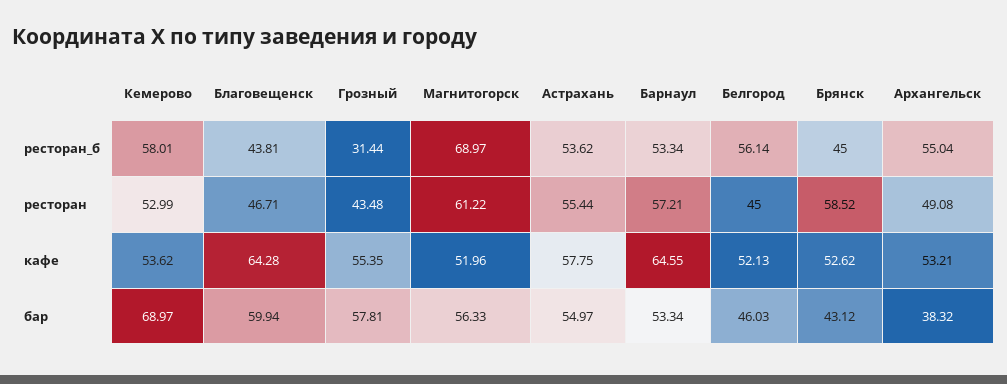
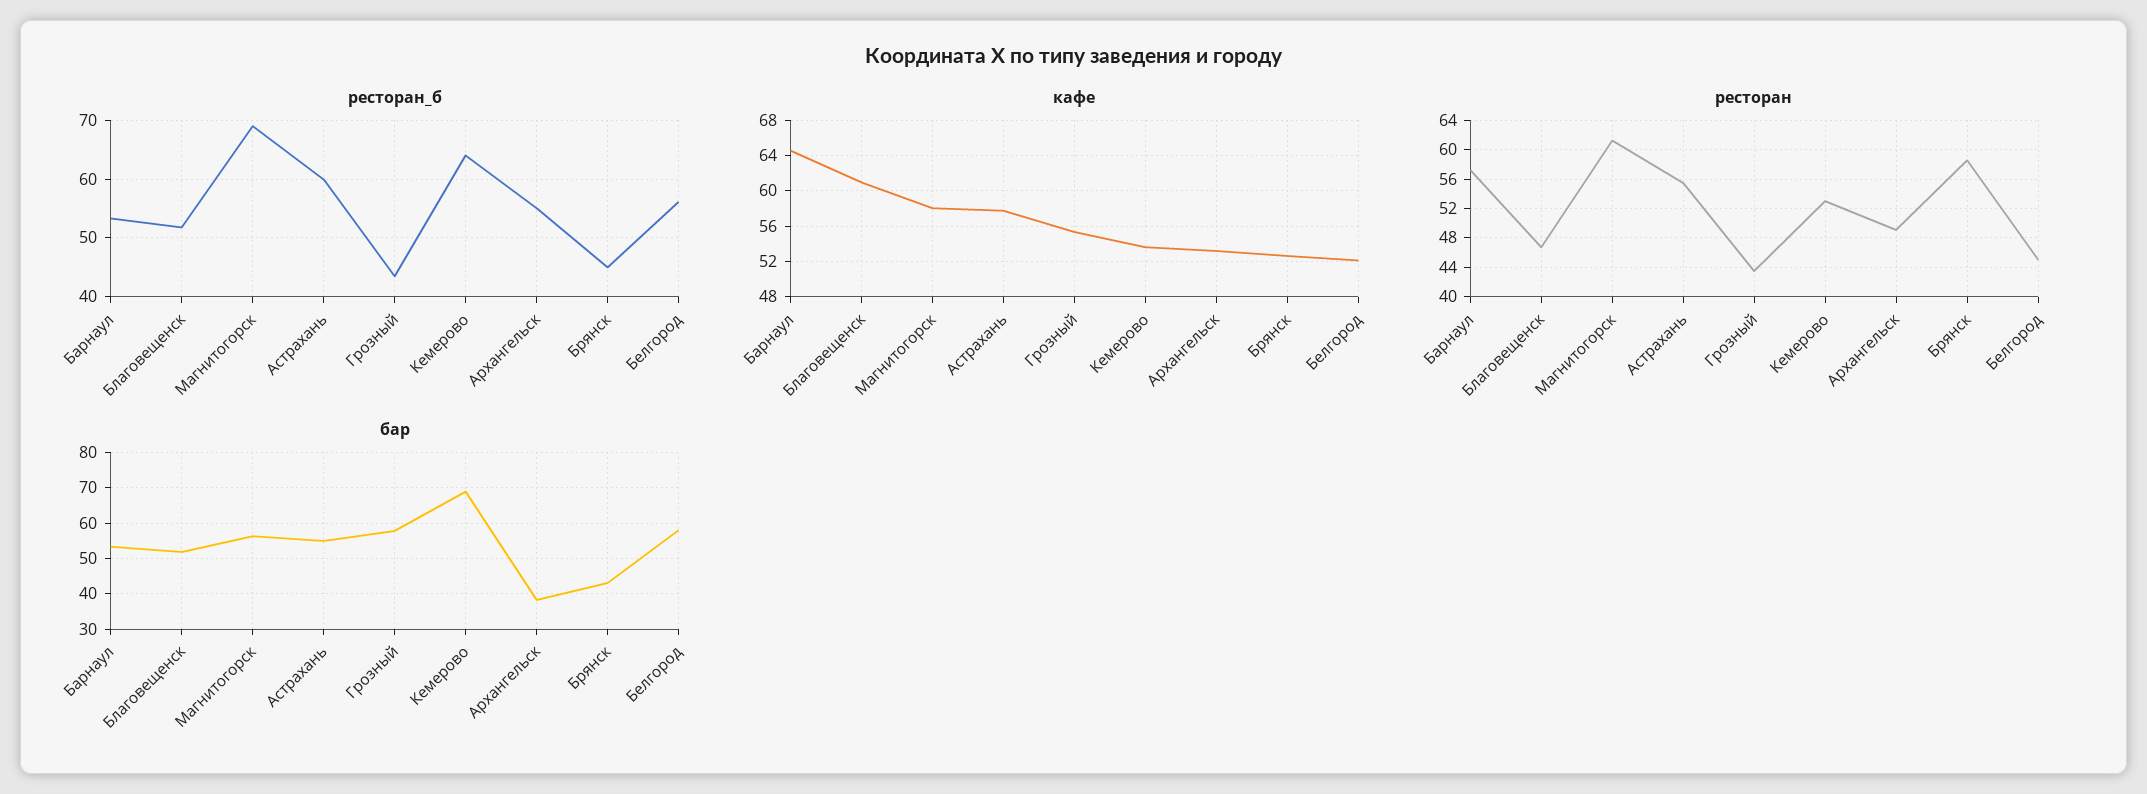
  {
    "ресторан_б": {
-     "Кемерово": 58.01,
+     "Кемерово": 64,
-     "Благовещенск": 43.81,
+     "Благовещенск": 52,
-     "Грозный": 31.44,
+     "Грозный": 44,
      "Магнитогорск": 68.97,
-     "Астрахань": 53.62,
+     "Астрахань": 60,
      "Барнаул": 53.34,
      "Белгород": 56.14,
      "Брянск": 45,
      "Архангельск": 55.04
    },
    "ресторан": {
      "Кемерово": 52.99,
      "Благовещенск": 46.71,
      "Грозный": 43.48,
      "Магнитогорск": 61.22,
      "Астрахань": 55.44,
      "Барнаул": 57.21,
      "Белгород": 45,
      "Брянск": 58.52,
      "Архангельск": 49.08
    },
    "кафе": {
      "Кемерово": 53.62,
-     "Благовещенск": 64.28,
+     "Благовещенск": 61,
      "Грозный": 55.35,
-     "Магнитогорск": 51.96,
+     "Магнитогорск": 58,
      "Астрахань": 57.75,
      "Барнаул": 64.55,
      "Белгород": 52.13,
      "Брянск": 52.62,
      "Архангельск": 53.21
    },
    "бар": {
      "Кемерово": 68.97,
-     "Благовещенск": 59.94,
+     "Благовещенск": 52,
      "Грозный": 57.81,
      "Магнитогорск": 56.33,
      "Астрахань": 54.97,
      "Барнаул": 53.34,
-     "Белгород": 46.03,
+     "Белгород": 58,
      "Брянск": 43.12,
      "Архангельск": 38.32
    }
  }

